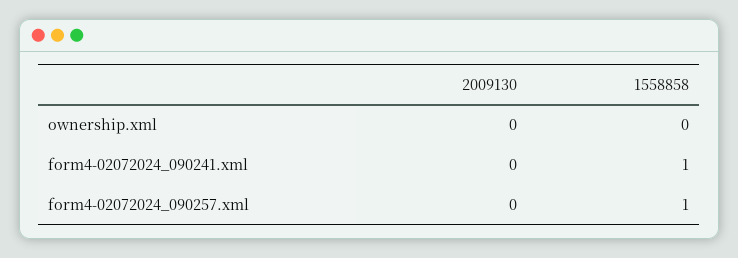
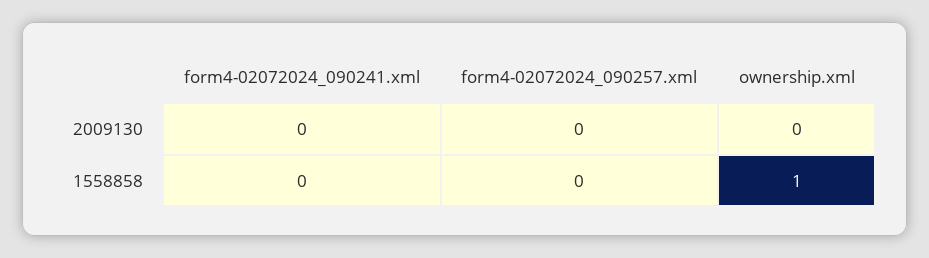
  {
    "2009130": {
      "ownership.xml": 0,
      "form4-02072024_090241.xml": 0,
      "form4-02072024_090257.xml": 0
    },
    "1558858": {
-     "ownership.xml": 0,
+     "ownership.xml": 1,
-     "form4-02072024_090241.xml": 1,
+     "form4-02072024_090241.xml": 0,
-     "form4-02072024_090257.xml": 1
+     "form4-02072024_090257.xml": 0
    }
  }

